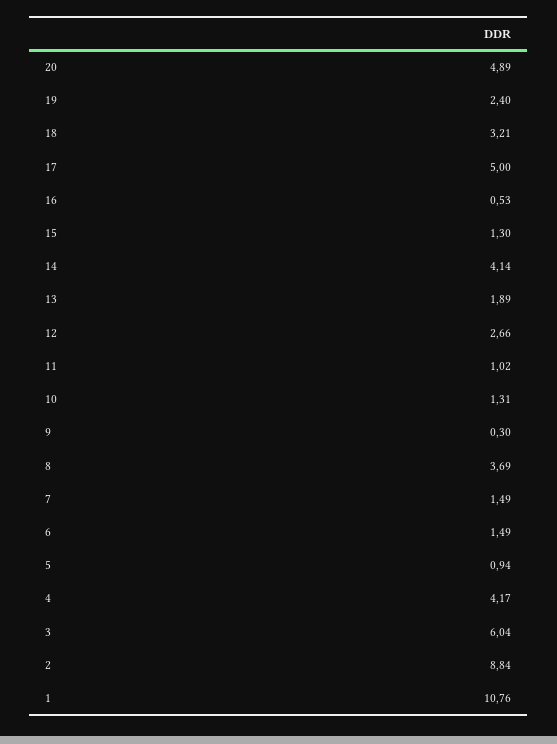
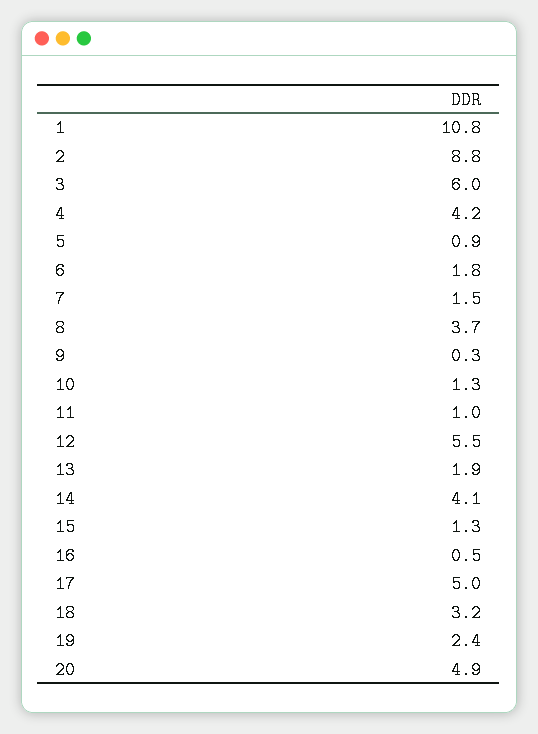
  {
    "20": 4.89,
    "19": 2.4,
    "18": 3.21,
    "17": 5,
    "16": 0.53,
    "15": 1.3,
    "14": 4.14,
    "13": 1.89,
-   "12": 2.66,
+   "12": 5.5,
    "11": 1.02,
    "10": 1.31,
    "9": 0.3,
    "8": 3.69,
    "7": 1.49,
-   "6": 1.49,
+   "6": 1.8,
    "5": 0.94,
    "4": 4.17,
    "3": 6.04,
    "2": 8.84,
    "1": 10.76
  }

